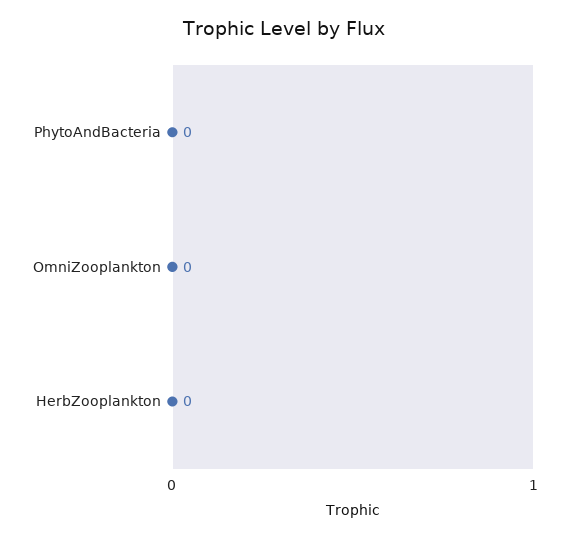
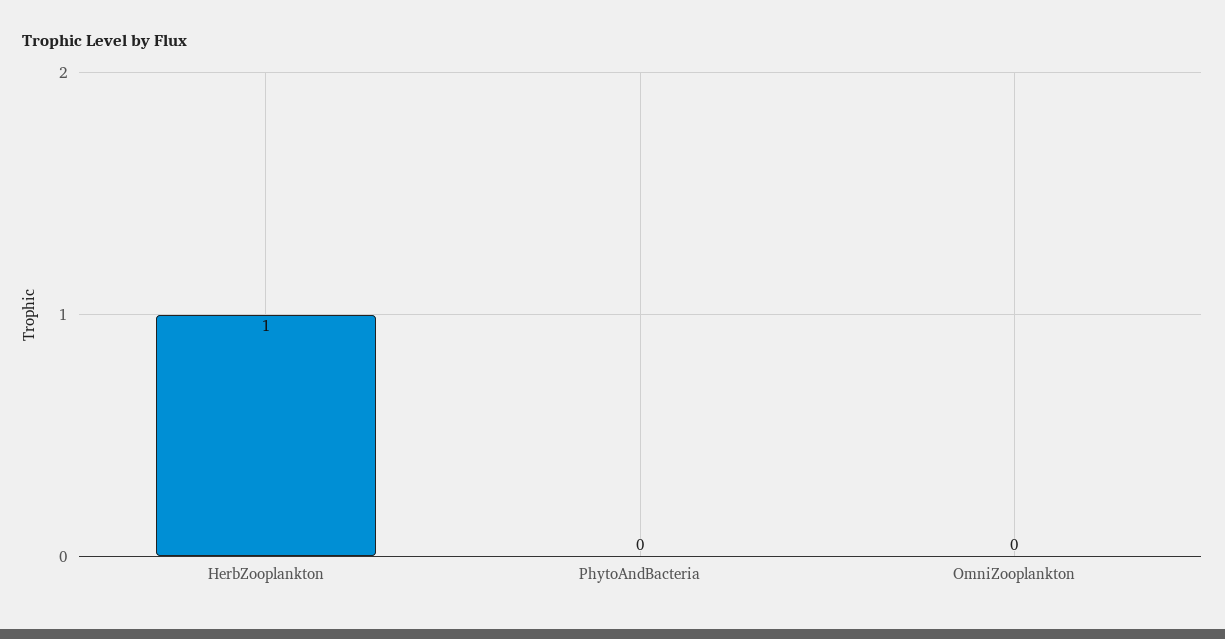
  {
    "PhytoAndBacteria": 0,
    "OmniZooplankton": 0,
-   "HerbZooplankton": 0
+   "HerbZooplankton": 1
  }

